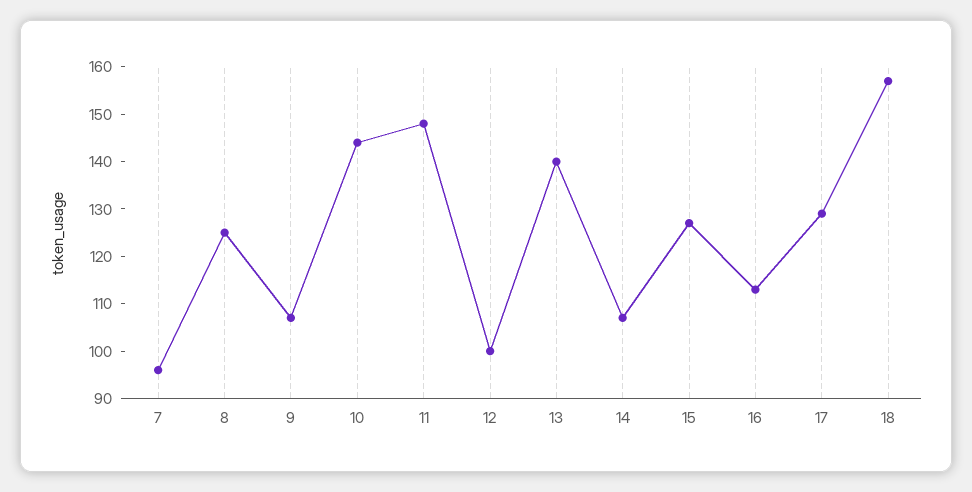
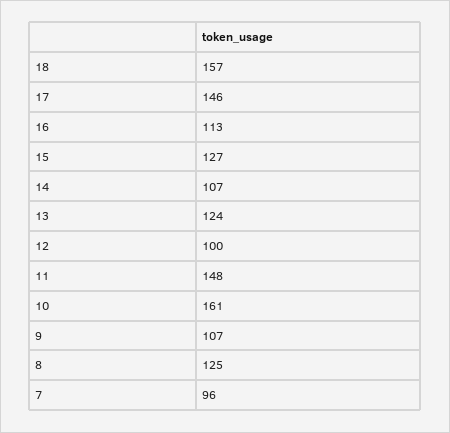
  {
    "7": 96,
    "8": 125,
    "9": 107,
-   "10": 145,
+   "10": 161,
    "11": 148,
    "12": 100,
-   "13": 140,
+   "13": 124,
    "14": 107,
    "15": 127,
    "16": 113,
-   "17": 130,
+   "17": 146,
    "18": 157
  }

